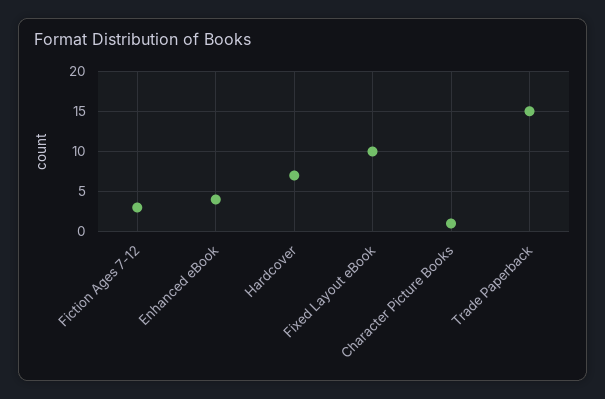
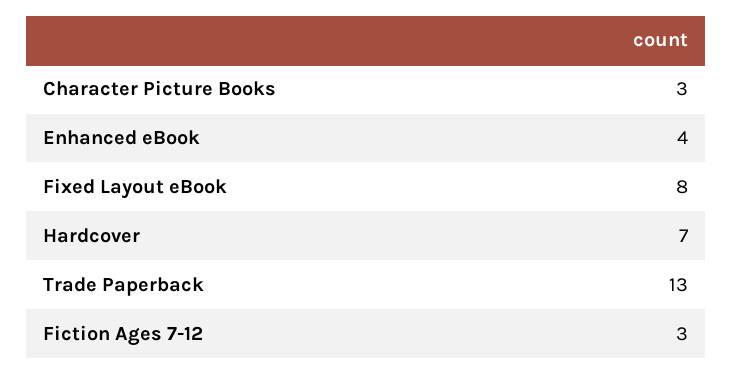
  {
    "Fiction Ages 7-12": 3,
    "Enhanced eBook": 4,
    "Hardcover": 7,
-   "Fixed Layout eBook": 10,
+   "Fixed Layout eBook": 8,
-   "Character Picture Books": 1,
+   "Character Picture Books": 3,
-   "Trade Paperback": 15
+   "Trade Paperback": 13
  }

